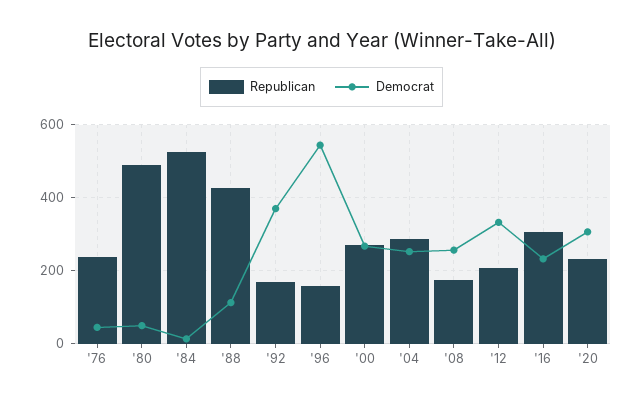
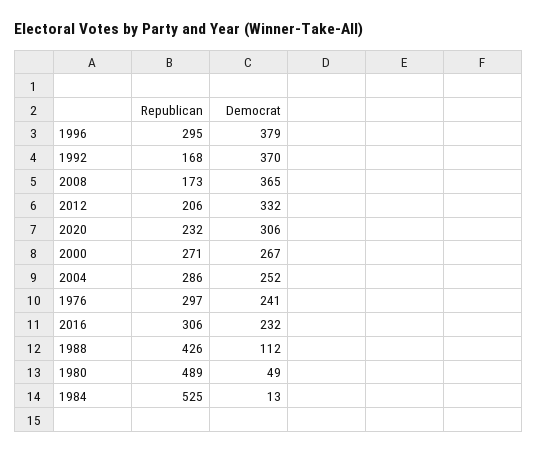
  {
    "Republican": {
-     "'76": 240,
+     "'76": 297,
      "'80": 489,
      "'84": 525,
      "'88": 426,
      "'92": 168,
-     "'96": 160,
+     "'96": 295,
      "'00": 271,
      "'04": 286,
      "'08": 173,
      "'12": 206,
      "'16": 306,
      "'20": 232
    },
    "Democrat": {
-     "'76": 40,
+     "'76": 241,
      "'80": 49,
      "'84": 13,
      "'88": 112,
      "'92": 370,
-     "'96": 540,
+     "'96": 379,
      "'00": 267,
      "'04": 252,
-     "'08": 260,
+     "'08": 365,
      "'12": 332,
      "'16": 232,
      "'20": 306
    }
  }

